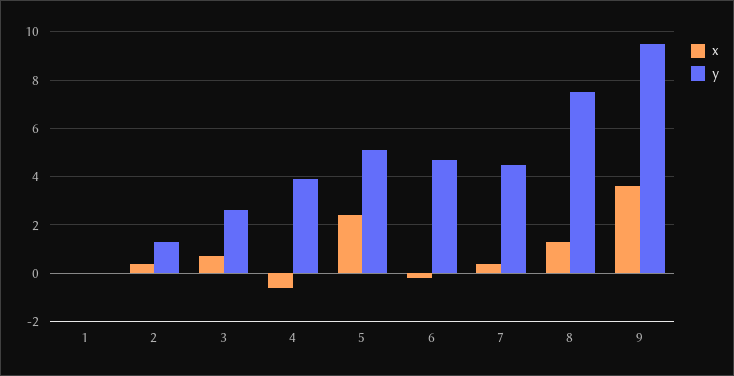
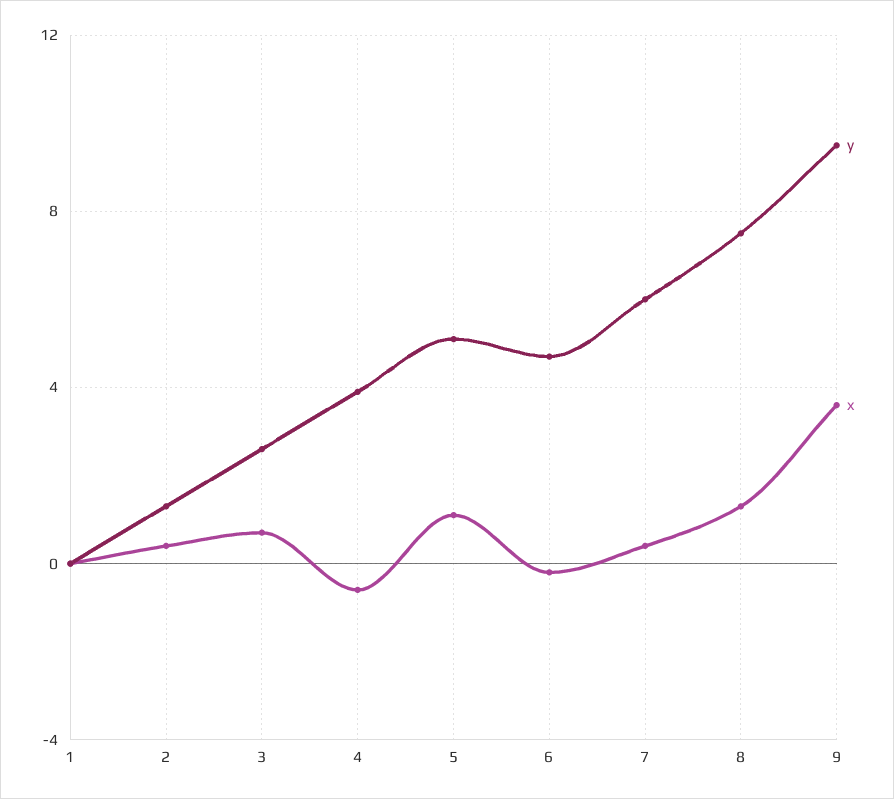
  {
    "x": {
      "1": 0,
      "2": 0.5,
      "3": 0.5,
      "4": -0.5,
-     "5": 2.5,
+     "5": 1,
      "6": 0,
      "7": 0.5,
      "8": 1.5,
      "9": 3.5
    },
    "y": {
      "1": 0,
      "2": 1.5,
      "3": 2.5,
      "4": 4,
      "5": 5,
      "6": 4.5,
-     "7": 4.5,
+     "7": 6,
      "8": 7.5,
      "9": 9.5
    }
  }

